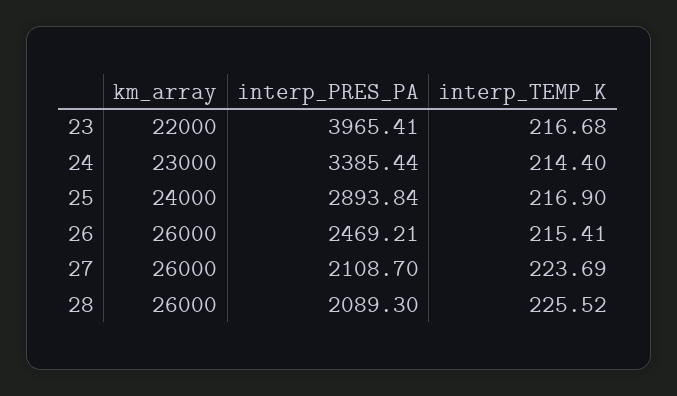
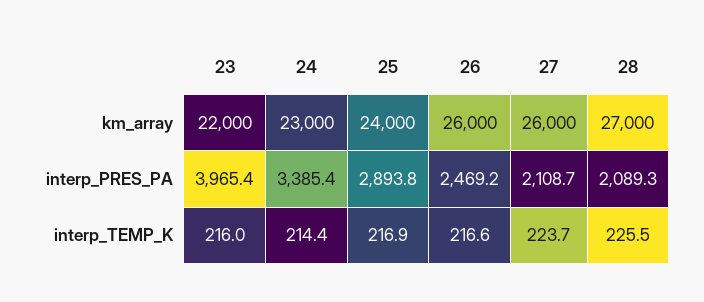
  {
    "km_array": {
      "23": 22000,
      "24": 23000,
      "25": 24000,
      "26": 26000,
      "27": 26000,
-     "28": 26000
+     "28": 27000
    },
    "interp_PRES_PA": {
      "23": 3965.41,
      "24": 3385.44,
      "25": 2893.84,
      "26": 2469.21,
      "27": 2108.7,
      "28": 2089.3
    },
    "interp_TEMP_K": {
-     "23": 216.68,
+     "23": 216,
      "24": 214.4,
      "25": 216.9,
-     "26": 215.41,
+     "26": 216.6,
      "27": 223.69,
      "28": 225.52
    }
  }

